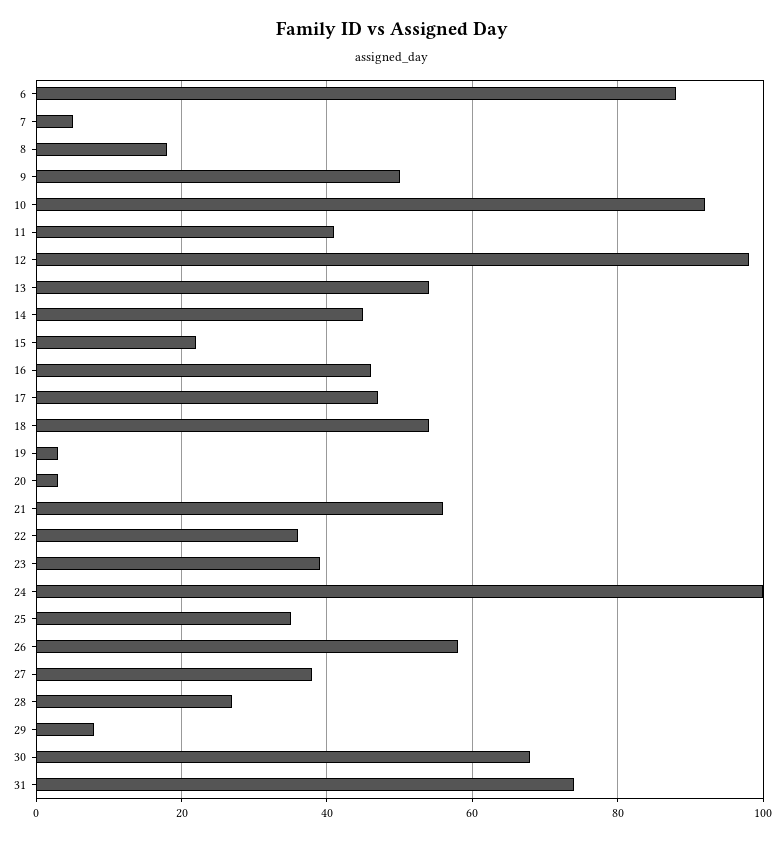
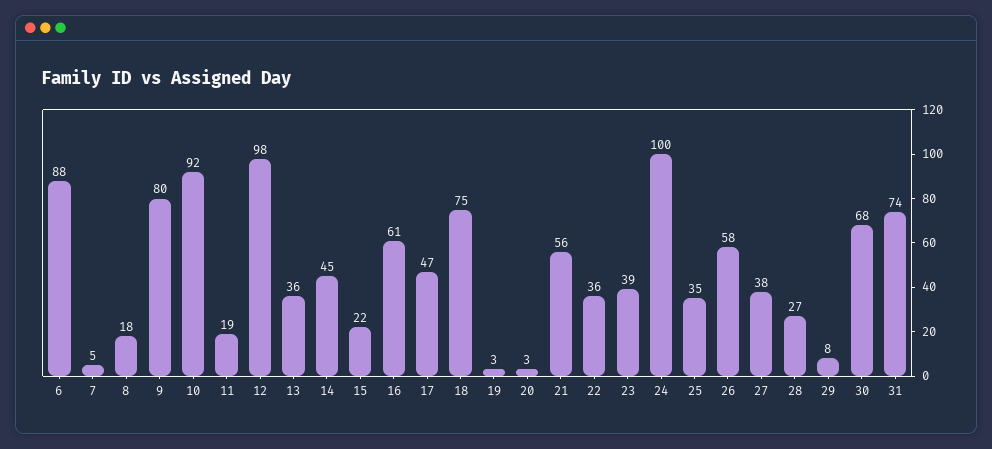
  {
    "6": 88,
    "7": 5,
    "8": 18,
-   "9": 50,
+   "9": 80,
    "10": 92,
-   "11": 40,
+   "11": 19,
    "12": 98,
-   "13": 55,
+   "13": 36,
    "14": 45,
    "15": 22,
-   "16": 45,
+   "16": 61,
    "17": 47,
-   "18": 55,
+   "18": 75,
    "19": 3,
    "20": 3,
    "21": 56,
    "22": 36,
    "23": 39,
    "24": 100,
    "25": 35,
    "26": 58,
    "27": 38,
    "28": 27,
    "29": 8,
    "30": 68,
    "31": 74
  }

